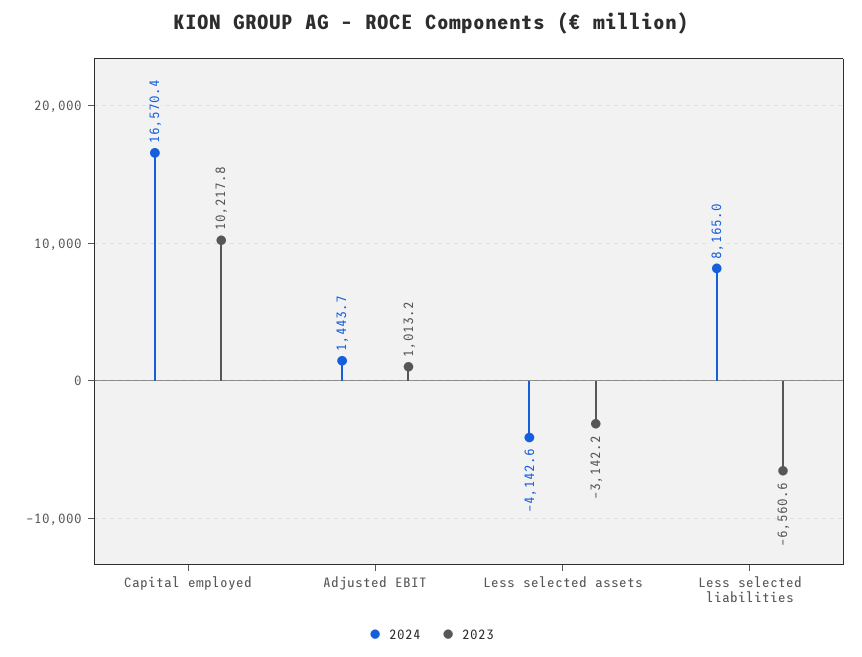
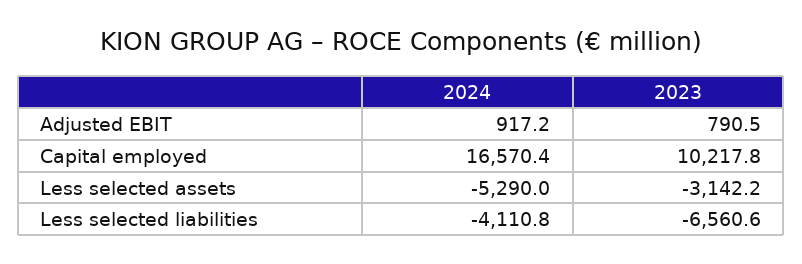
  {
    "2024": {
      "Capital employed": 16570.4,
-     "Adjusted EBIT": 1443.7,
+     "Adjusted EBIT": 917.2,
-     "Less selected assets": -4142.6,
+     "Less selected assets": -5290,
-     "Less selected liabilities": 8165
+     "Less selected liabilities": -4110.8
    },
    "2023": {
      "Capital employed": 10217.8,
-     "Adjusted EBIT": 1013.2,
+     "Adjusted EBIT": 790.5,
      "Less selected assets": -3142.2,
      "Less selected liabilities": -6560.6
    }
  }

